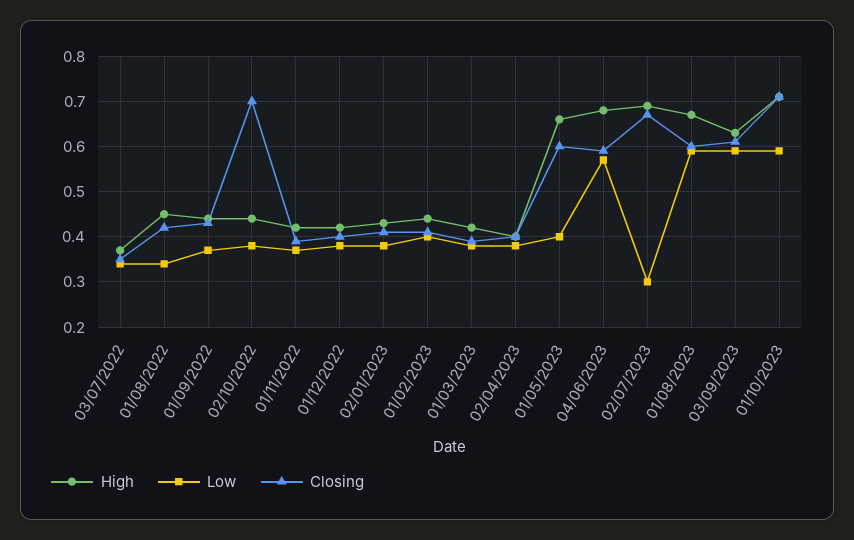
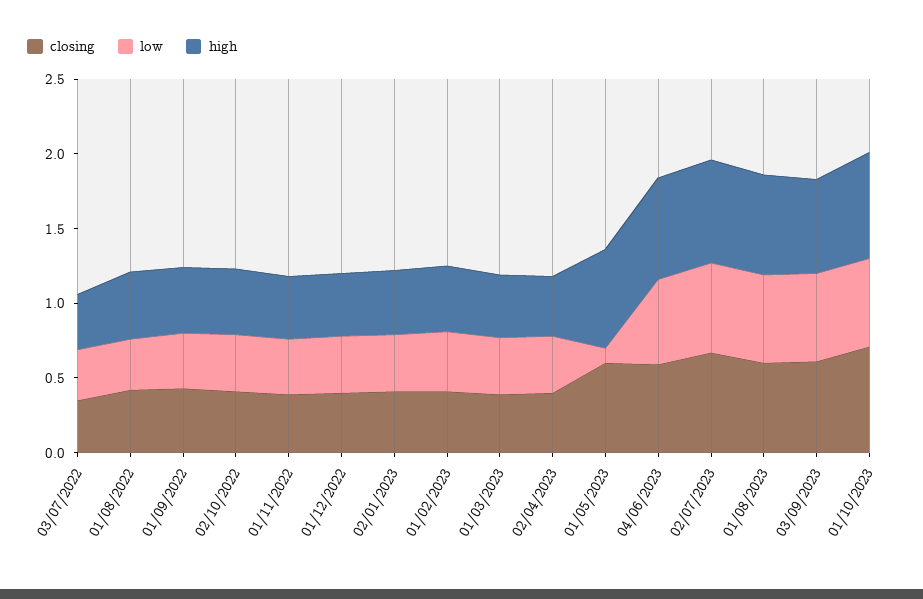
  {
    "High": {
      "03/07/2022": 0.35,
      "01/08/2022": 0.45,
      "01/09/2022": 0.45,
      "02/10/2022": 0.45,
      "01/11/2022": 0.4,
      "01/12/2022": 0.4,
      "02/01/2023": 0.45,
      "01/02/2023": 0.45,
      "01/03/2023": 0.4,
      "02/04/2023": 0.4,
      "01/05/2023": 0.65,
      "04/06/2023": 0.7,
      "02/07/2023": 0.7,
      "01/08/2023": 0.65,
      "03/09/2023": 0.65,
      "01/10/2023": 0.7
    },
    "Low": {
      "03/07/2022": 0.35,
      "01/08/2022": 0.35,
      "01/09/2022": 0.35,
      "02/10/2022": 0.4,
      "01/11/2022": 0.35,
      "01/12/2022": 0.4,
      "02/01/2023": 0.4,
      "01/02/2023": 0.4,
      "01/03/2023": 0.4,
      "02/04/2023": 0.4,
-     "01/05/2023": 0.4,
+     "01/05/2023": 0.1,
      "04/06/2023": 0.55,
-     "02/07/2023": 0.3,
+     "02/07/2023": 0.6,
      "01/08/2023": 0.6,
      "03/09/2023": 0.6,
      "01/10/2023": 0.6
    },
    "Closing": {
      "03/07/2022": 0.35,
      "01/08/2022": 0.4,
      "01/09/2022": 0.45,
-     "02/10/2022": 0.7,
+     "02/10/2022": 0.4,
      "01/11/2022": 0.4,
      "01/12/2022": 0.4,
      "02/01/2023": 0.4,
      "01/02/2023": 0.4,
      "01/03/2023": 0.4,
      "02/04/2023": 0.4,
      "01/05/2023": 0.6,
      "04/06/2023": 0.6,
      "02/07/2023": 0.65,
      "01/08/2023": 0.6,
      "03/09/2023": 0.6,
      "01/10/2023": 0.7
    }
  }

